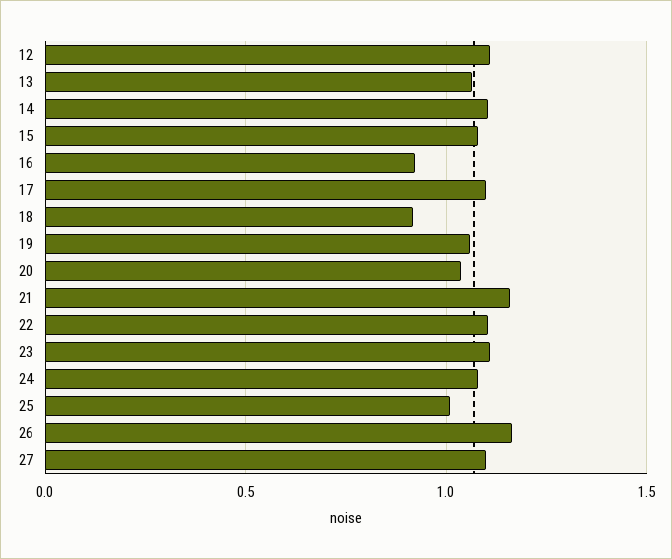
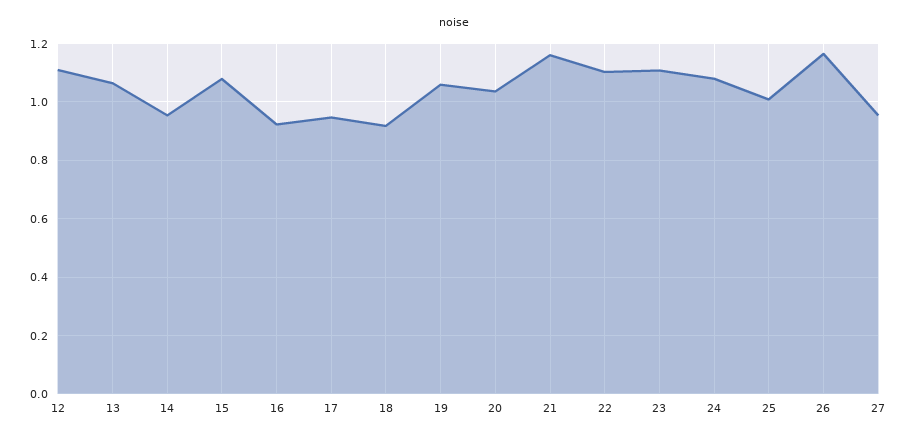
  {
    "12": 1.1,
    "13": 1.075,
-   "14": 1.1,
+   "14": 0.95,
    "15": 1.075,
    "16": 0.925,
-   "17": 1.1,
+   "17": 0.95,
    "18": 0.925,
    "19": 1.05,
    "20": 1.025,
    "21": 1.15,
    "22": 1.1,
    "23": 1.1,
    "24": 1.075,
    "25": 1,
    "26": 1.175,
-   "27": 1.1
+   "27": 0.95
  }

